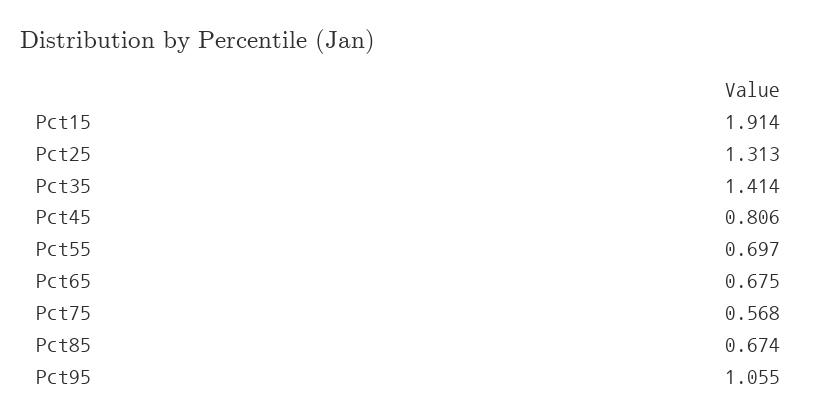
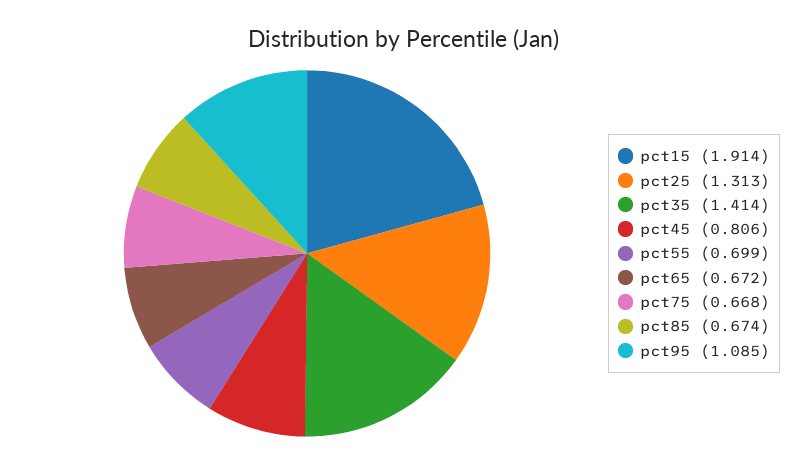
  {
    "Pct15": 1.914,
    "Pct25": 1.313,
    "Pct35": 1.414,
    "Pct45": 0.806,
-   "Pct55": 0.697,
+   "Pct55": 0.699,
-   "Pct65": 0.675,
+   "Pct65": 0.672,
-   "Pct75": 0.568,
+   "Pct75": 0.668,
    "Pct85": 0.674,
-   "Pct95": 1.055
+   "Pct95": 1.085
  }

